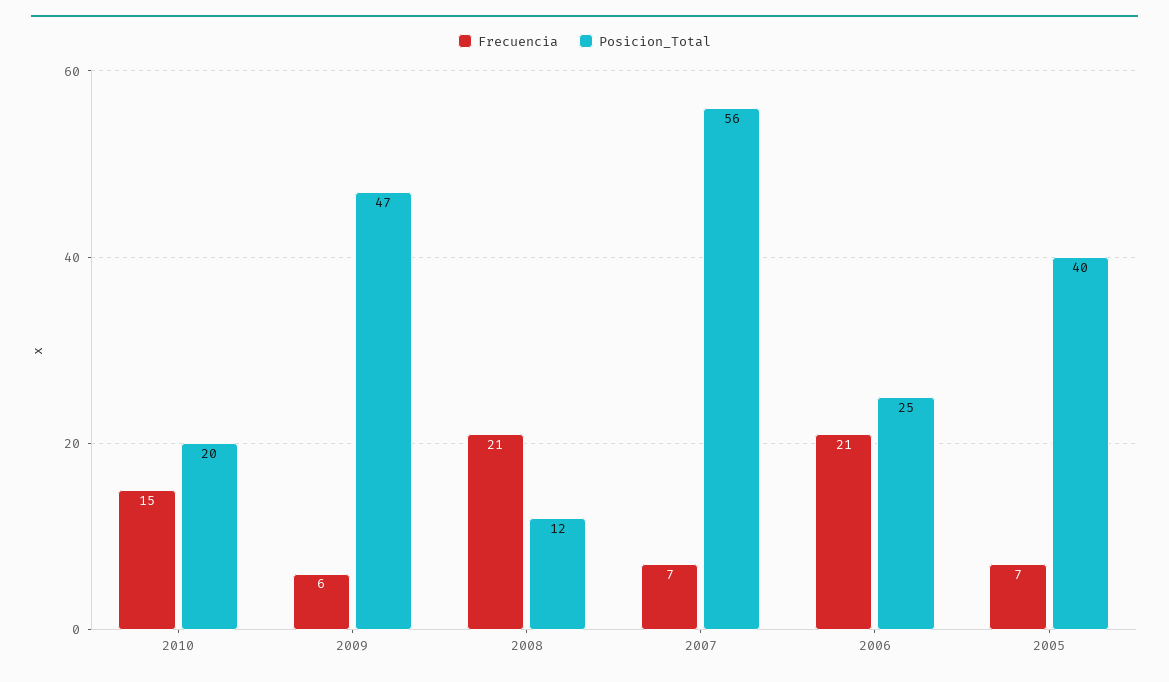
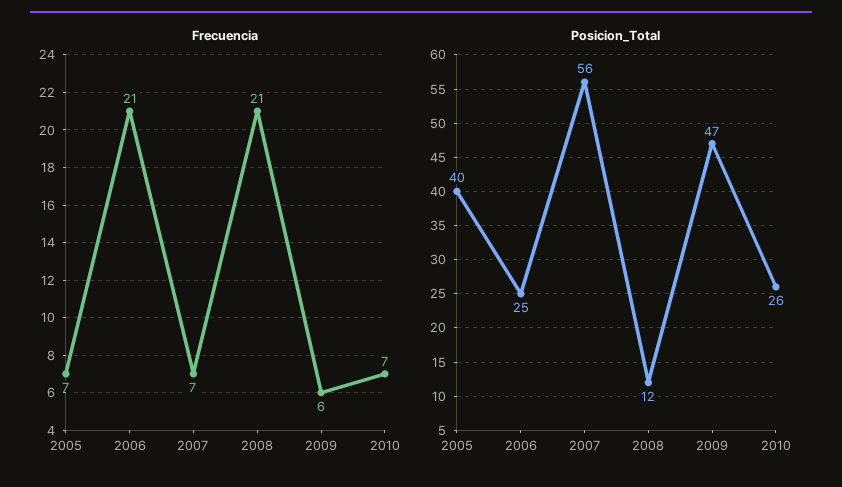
  {
    "Frecuencia": {
-     "2010": 15,
+     "2010": 7,
      "2009": 6,
      "2008": 21,
      "2007": 7,
      "2006": 21,
      "2005": 7
    },
    "Posicion_Total": {
-     "2010": 20,
+     "2010": 26,
      "2009": 47,
      "2008": 12,
      "2007": 56,
      "2006": 25,
      "2005": 40
    }
  }

